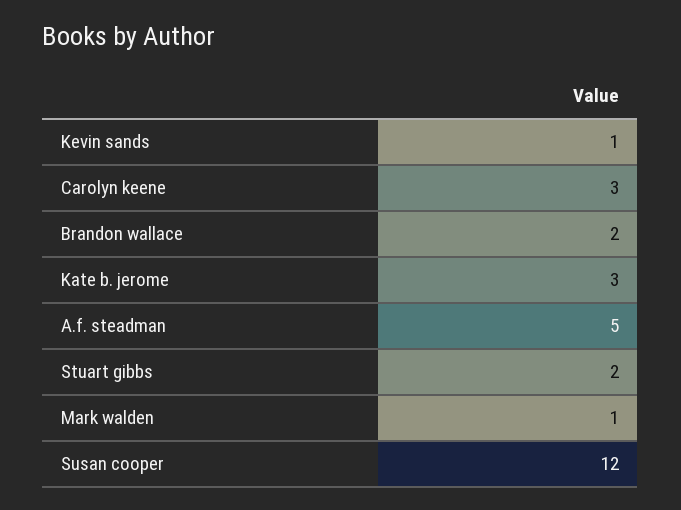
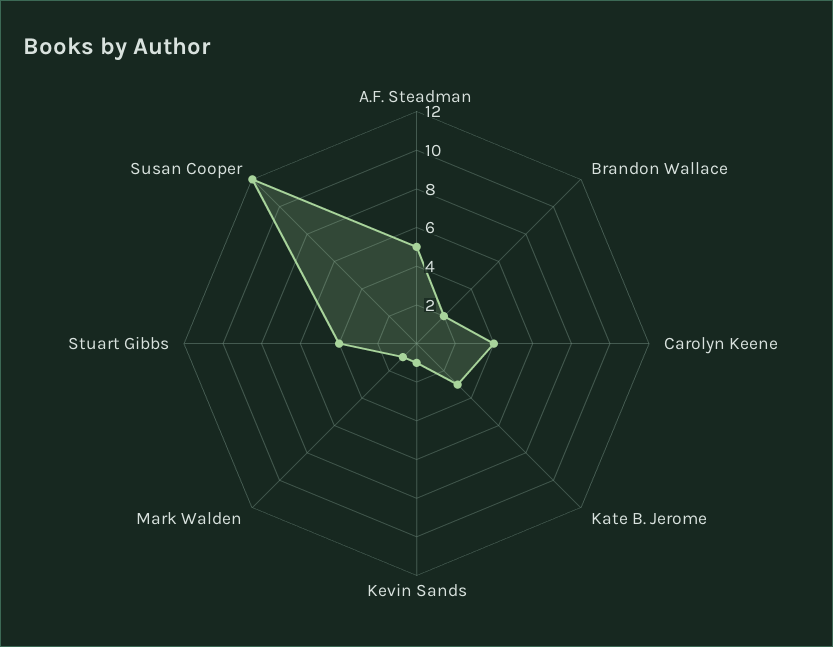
  {
    "Kevin sands": 1,
-   "Carolyn keene": 3,
+   "Carolyn keene": 4,
    "Brandon wallace": 2,
    "Kate b. jerome": 3,
    "A.f. steadman": 5,
-   "Stuart gibbs": 2,
+   "Stuart gibbs": 4,
    "Mark walden": 1,
    "Susan cooper": 12
  }

